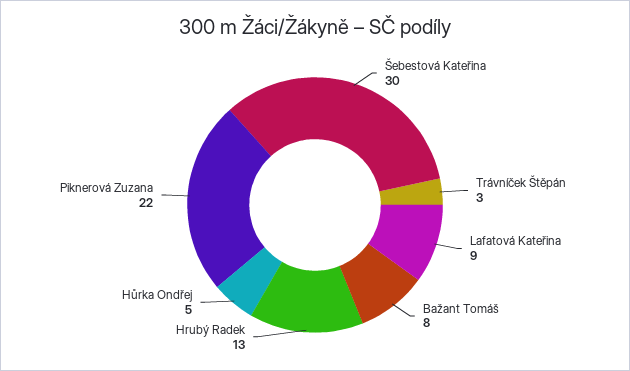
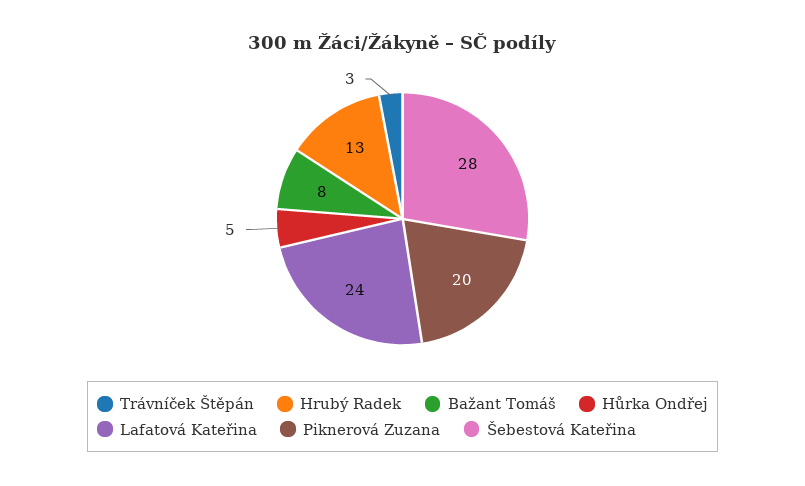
  {
-   "Šebestová Kateřina": 30,
+   "Šebestová Kateřina": 28,
    "Trávníček Štěpán": 3,
-   "Lafatová Kateřina": 9,
+   "Lafatová Kateřina": 24,
    "Bažant Tomáš": 8,
    "Hrubý Radek": 13,
    "Hůrka Ondřej": 5,
-   "Piknerová Zuzana": 22
+   "Piknerová Zuzana": 20
  }

